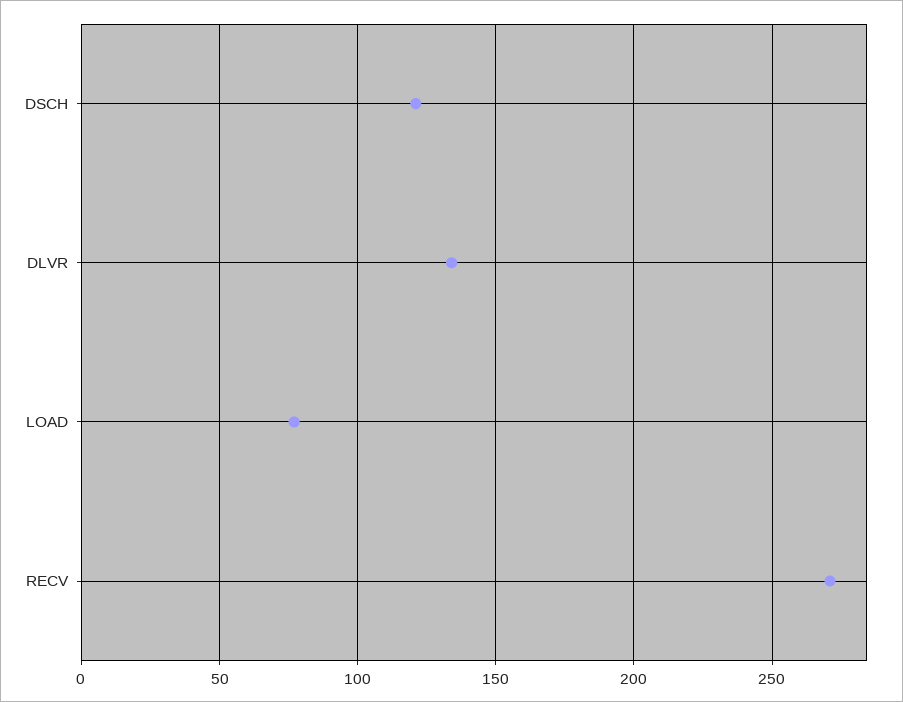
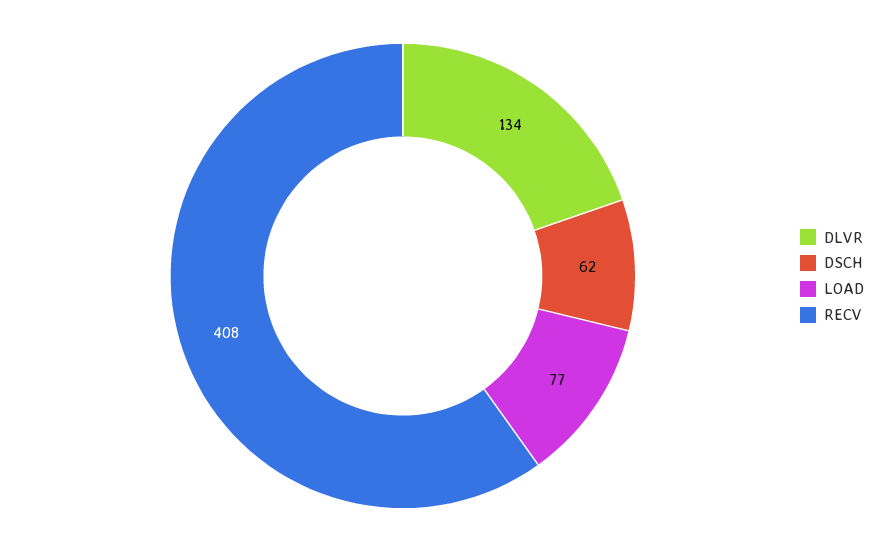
  {
-   "DSCH": 120,
+   "DSCH": 62,
    "DLVR": 134,
    "LOAD": 77,
-   "RECV": 270
+   "RECV": 408
  }

